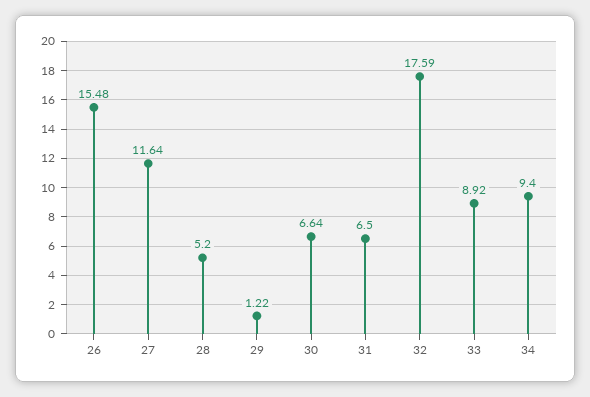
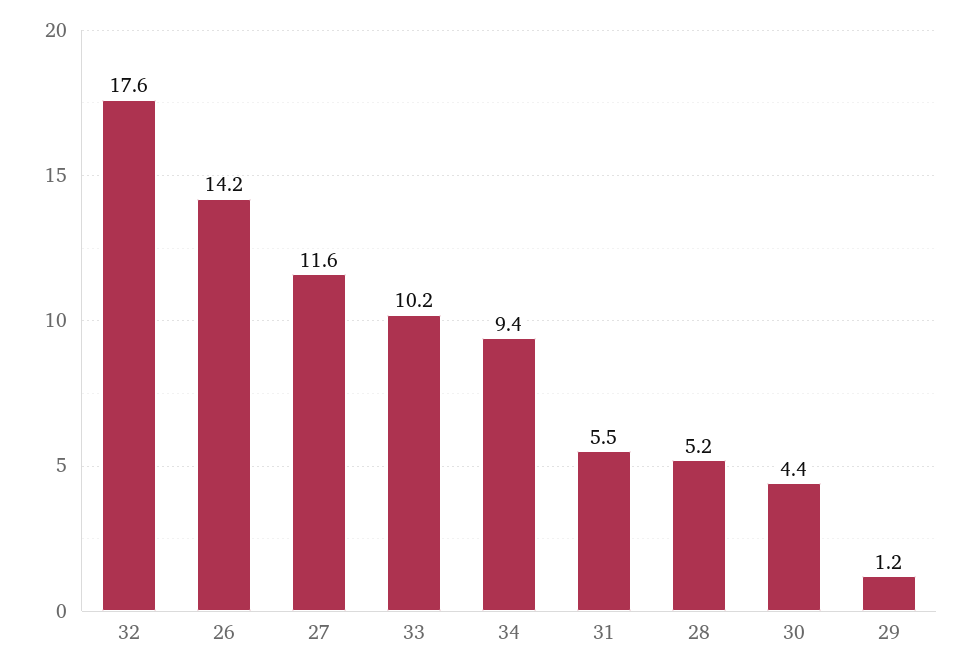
  {
-   "26": 15.48,
+   "26": 14.2,
    "27": 11.64,
    "28": 5.2,
    "29": 1.22,
-   "30": 6.64,
+   "30": 4.4,
-   "31": 6.5,
+   "31": 5.5,
    "32": 17.59,
-   "33": 8.92,
+   "33": 10.2,
    "34": 9.4
  }

